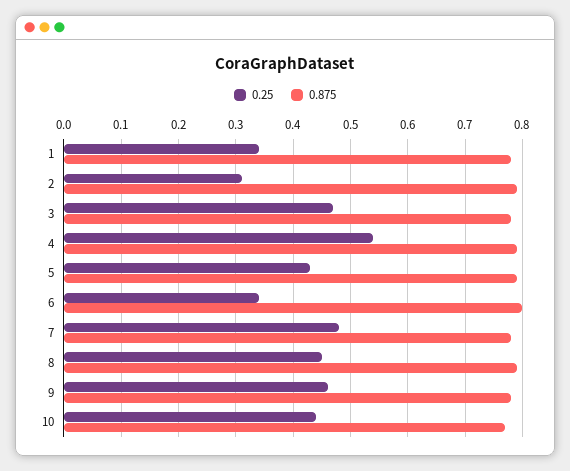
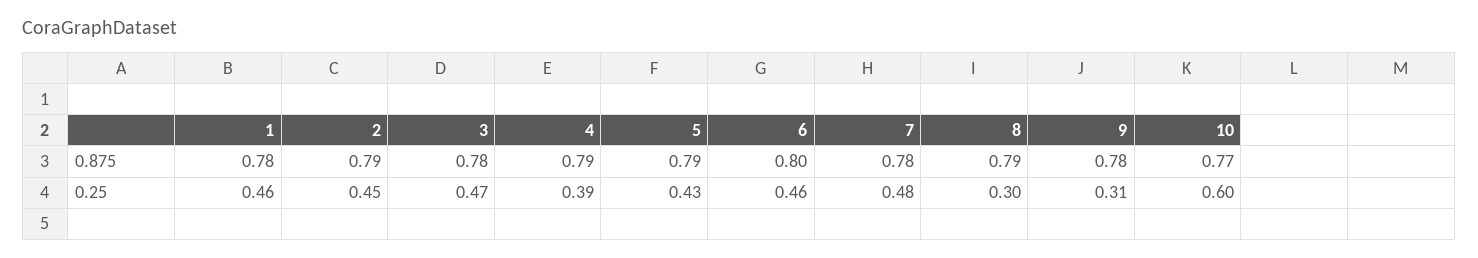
  {
    "0.25": {
-     "1": 0.35,
+     "1": 0.46,
-     "2": 0.3,
+     "2": 0.45,
      "3": 0.47,
-     "4": 0.55,
+     "4": 0.39,
      "5": 0.43,
-     "6": 0.35,
+     "6": 0.46,
      "7": 0.48,
-     "8": 0.45,
+     "8": 0.3,
-     "9": 0.45,
+     "9": 0.31,
-     "10": 0.45
+     "10": 0.6
    },
    "0.875": {
      "1": 0.78,
      "2": 0.79,
      "3": 0.78,
      "4": 0.79,
      "5": 0.79,
      "6": 0.8,
      "7": 0.78,
      "8": 0.79,
      "9": 0.78,
      "10": 0.77
    }
  }

